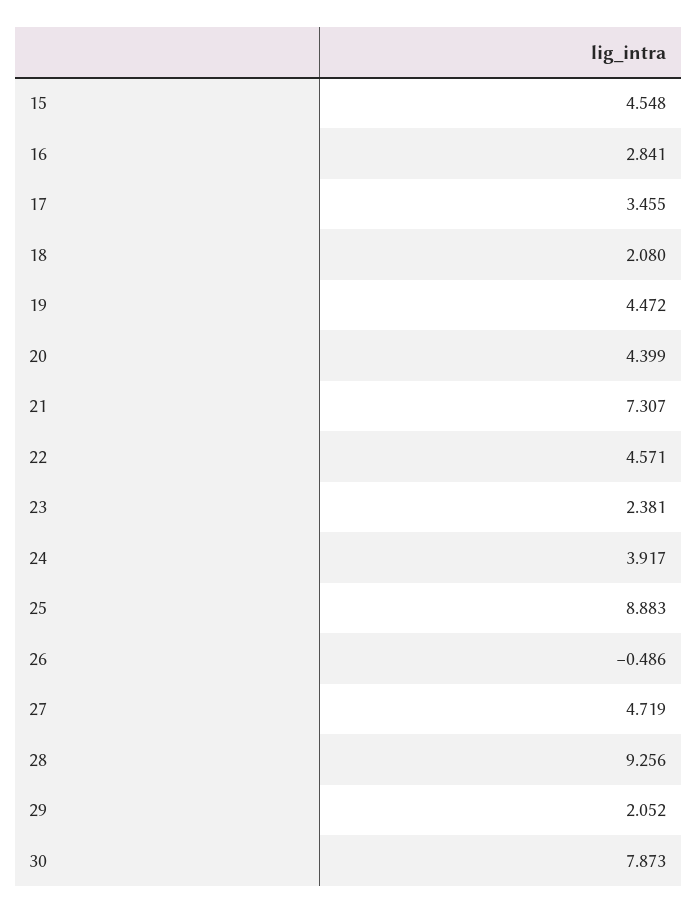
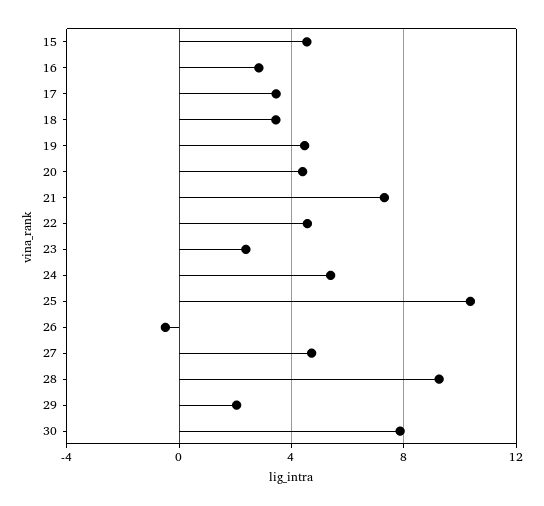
  {
    "15": 4.548,
    "16": 2.841,
    "17": 3.455,
-   "18": 2.08,
+   "18": 3.5,
    "19": 4.472,
    "20": 4.399,
    "21": 7.307,
    "22": 4.571,
    "23": 2.381,
-   "24": 3.917,
+   "24": 5.5,
-   "25": 8.883,
+   "25": 10.5,
    "26": -0.486,
    "27": 4.719,
    "28": 9.256,
    "29": 2.052,
    "30": 7.873
  }

